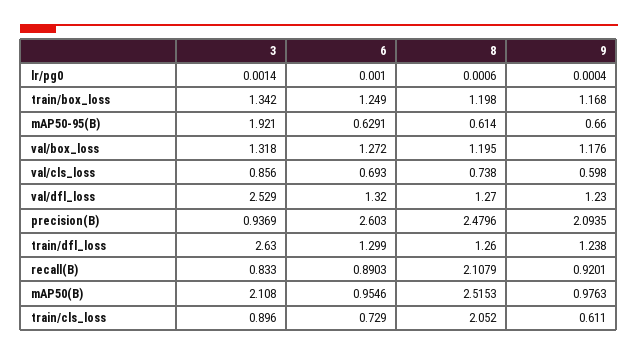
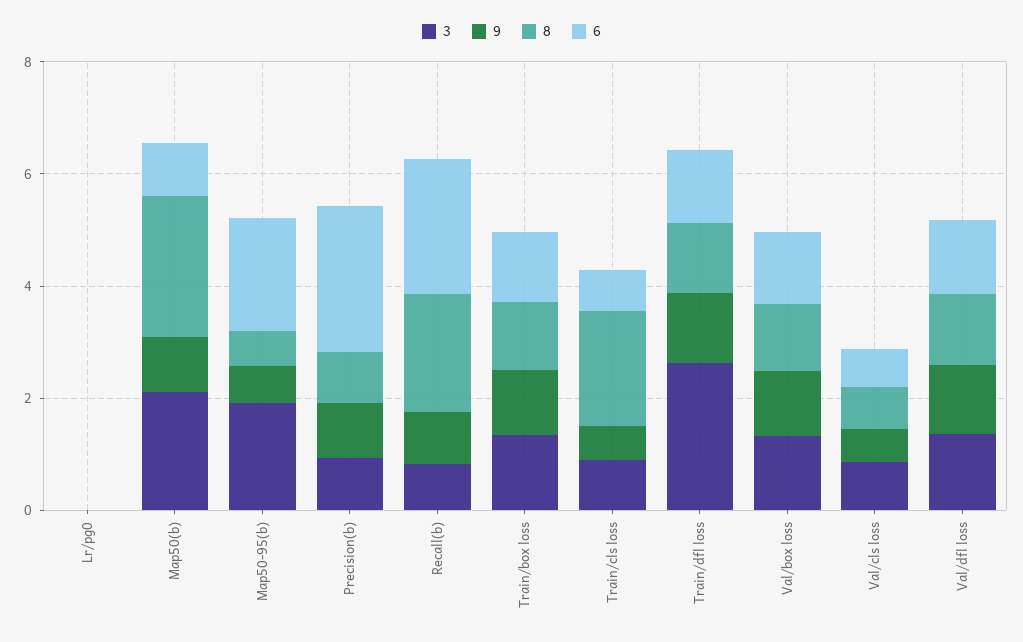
  {
    "3": {
      "lr/pg0": 0.0014,
      "train/box_loss": 1.342,
      "mAP50-95(B)": 1.921,
      "val/box_loss": 1.318,
      "val/cls_loss": 0.856,
-     "val/dfl_loss": 2.529,
+     "val/dfl_loss": 1.5,
      "precision(B)": 0.9369,
      "train/dfl_loss": 2.63,
      "recall(B)": 0.833,
      "mAP50(B)": 2.108,
      "train/cls_loss": 0.896
    },
    "6": {
      "lr/pg0": 0.001,
      "train/box_loss": 1.249,
-     "mAP50-95(B)": 0.6291,
+     "mAP50-95(B)": 2,
      "val/box_loss": 1.272,
      "val/cls_loss": 0.693,
      "val/dfl_loss": 1.32,
      "precision(B)": 2.603,
      "train/dfl_loss": 1.299,
-     "recall(B)": 0.8903,
+     "recall(B)": 2.5,
      "mAP50(B)": 0.9546,
      "train/cls_loss": 0.729
    },
    "8": {
      "lr/pg0": 0.0006,
      "train/box_loss": 1.198,
      "mAP50-95(B)": 0.614,
      "val/box_loss": 1.195,
      "val/cls_loss": 0.738,
      "val/dfl_loss": 1.27,
-     "precision(B)": 2.4796,
+     "precision(B)": 1,
      "train/dfl_loss": 1.26,
      "recall(B)": 2.1079,
      "mAP50(B)": 2.5153,
      "train/cls_loss": 2.052
    },
    "9": {
      "lr/pg0": 0.0004,
      "train/box_loss": 1.168,
      "mAP50-95(B)": 0.66,
      "val/box_loss": 1.176,
      "val/cls_loss": 0.598,
      "val/dfl_loss": 1.23,
-     "precision(B)": 2.0935,
+     "precision(B)": 1,
      "train/dfl_loss": 1.238,
      "recall(B)": 0.9201,
      "mAP50(B)": 0.9763,
      "train/cls_loss": 0.611
    }
  }

